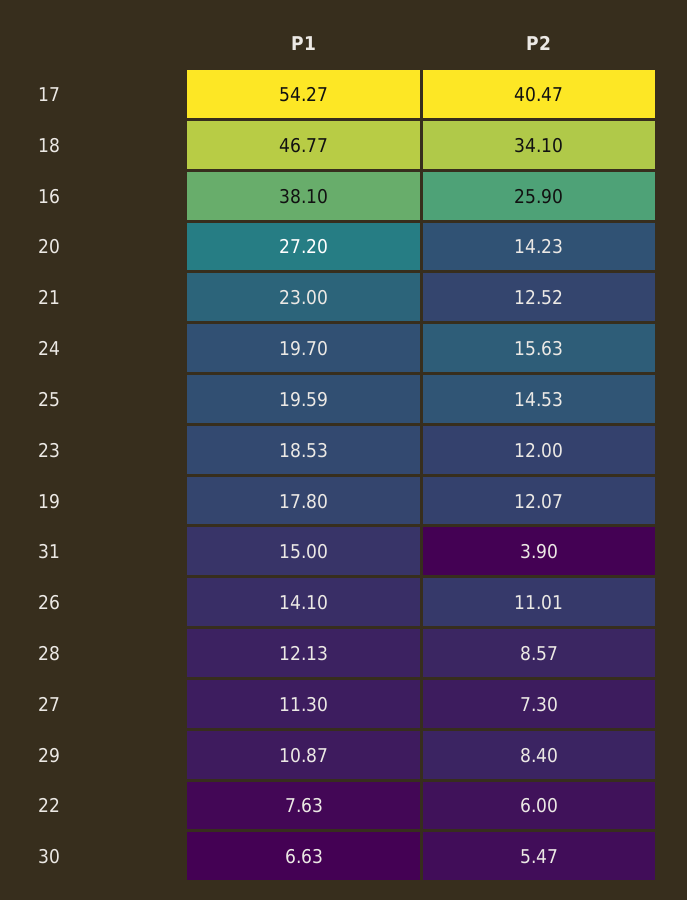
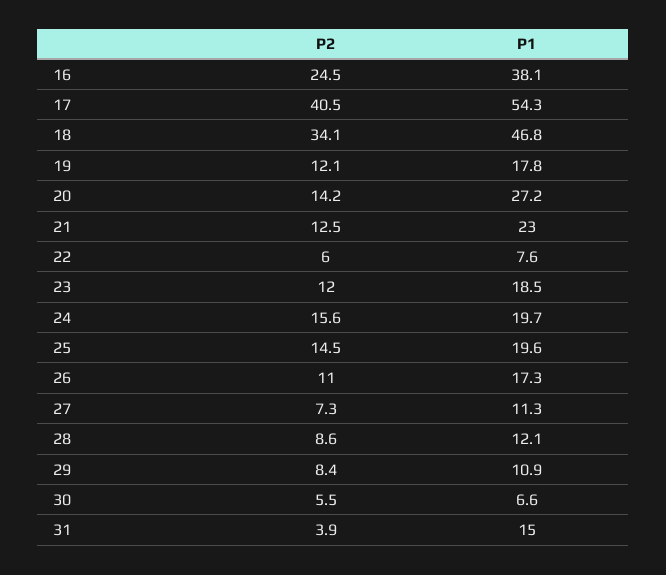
  {
    "P1": {
      "17": 54.27,
      "18": 46.77,
      "16": 38.1,
      "20": 27.2,
      "21": 23,
      "24": 19.7,
      "25": 19.59,
      "23": 18.53,
      "19": 17.8,
      "31": 15,
-     "26": 14.1,
+     "26": 17.3,
      "28": 12.13,
      "27": 11.3,
      "29": 10.87,
      "22": 7.63,
      "30": 6.63
    },
    "P2": {
      "17": 40.47,
      "18": 34.1,
-     "16": 25.9,
+     "16": 24.5,
      "20": 14.23,
      "21": 12.52,
      "24": 15.63,
      "25": 14.53,
      "23": 12,
      "19": 12.07,
      "31": 3.9,
      "26": 11.01,
      "28": 8.57,
      "27": 7.3,
      "29": 8.4,
      "22": 6,
      "30": 5.47
    }
  }

